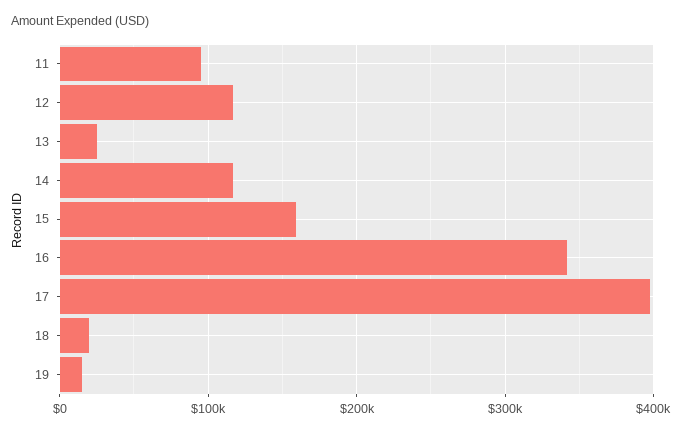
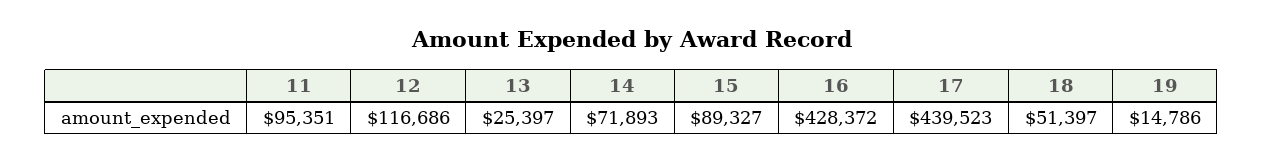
  {
    "11": 95351,
    "12": 116686,
    "13": 25397,
-   "14": 120000,
+   "14": 71893,
-   "15": 160000,
+   "15": 89327,
-   "16": 340000,
+   "16": 428372,
-   "17": 400000,
+   "17": 439523,
-   "18": 20000,
+   "18": 51397,
    "19": 14786
  }

